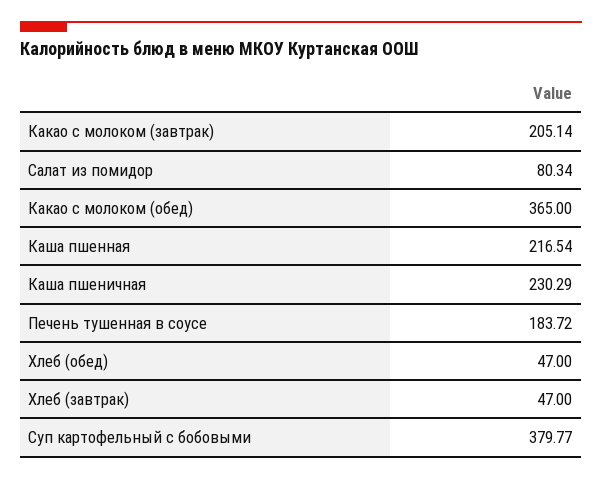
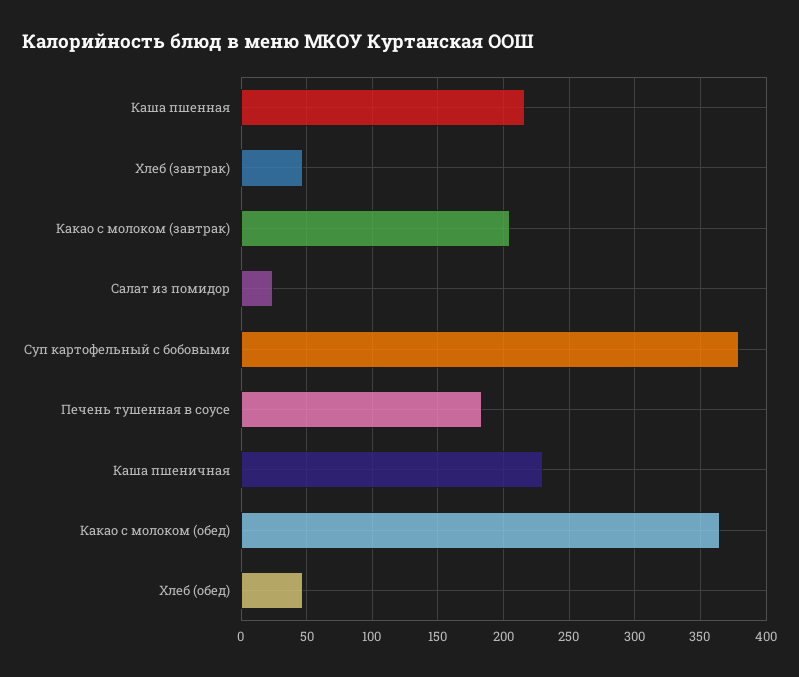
  {
    "Какао с молоком (завтрак)": 205.14,
-   "Салат из помидор": 80.34,
+   "Салат из помидор": 25,
    "Какао с молоком (обед)": 365,
    "Каша пшенная": 216.54,
    "Каша пшеничная": 230.29,
    "Печень тушенная в соусе": 183.72,
    "Хлеб (обед)": 47,
    "Хлеб (завтрак)": 47,
    "Суп картофельный с бобовыми": 379.77
  }

